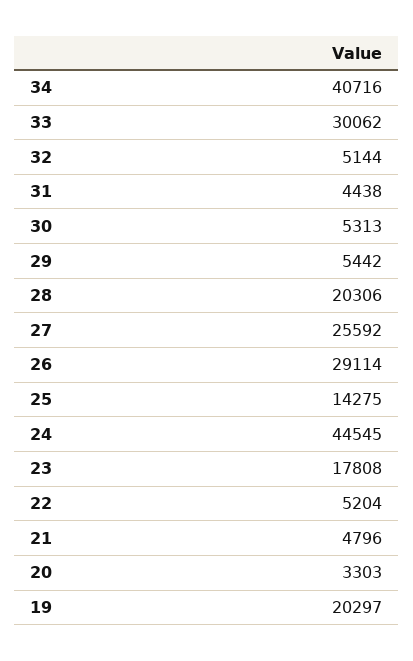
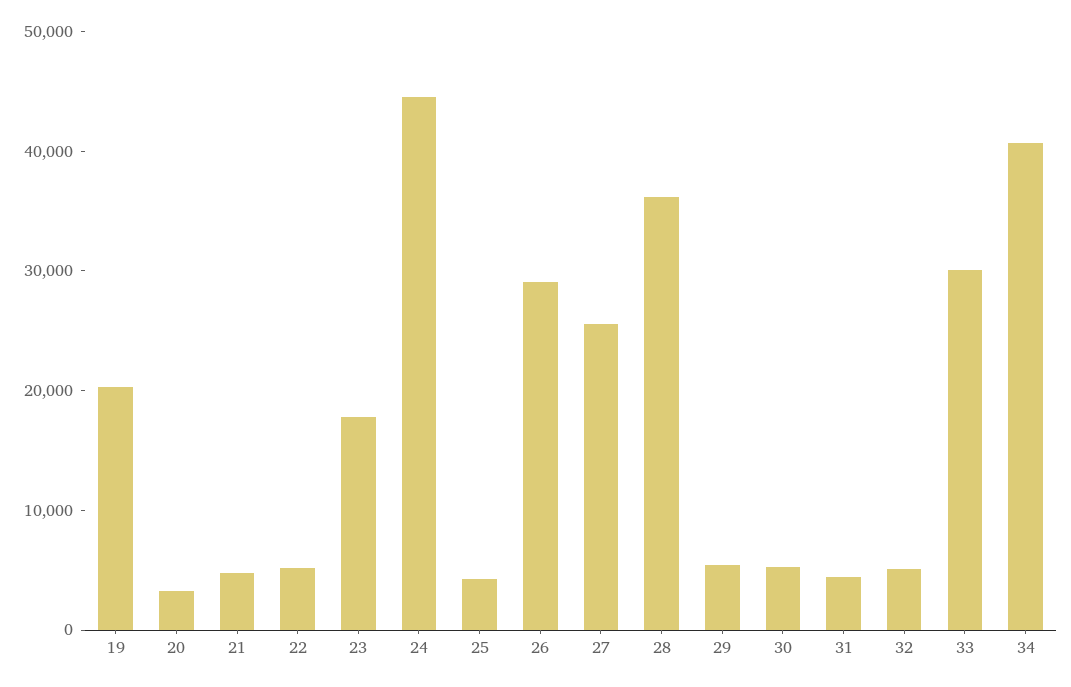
  {
    "34": 40716,
    "33": 30062,
    "32": 5144,
    "31": 4438,
    "30": 5313,
    "29": 5442,
-   "28": 20306,
+   "28": 36000,
    "27": 25592,
    "26": 29114,
-   "25": 14275,
+   "25": 4000,
    "24": 44545,
    "23": 17808,
    "22": 5204,
    "21": 4796,
    "20": 3303,
    "19": 20297
  }

